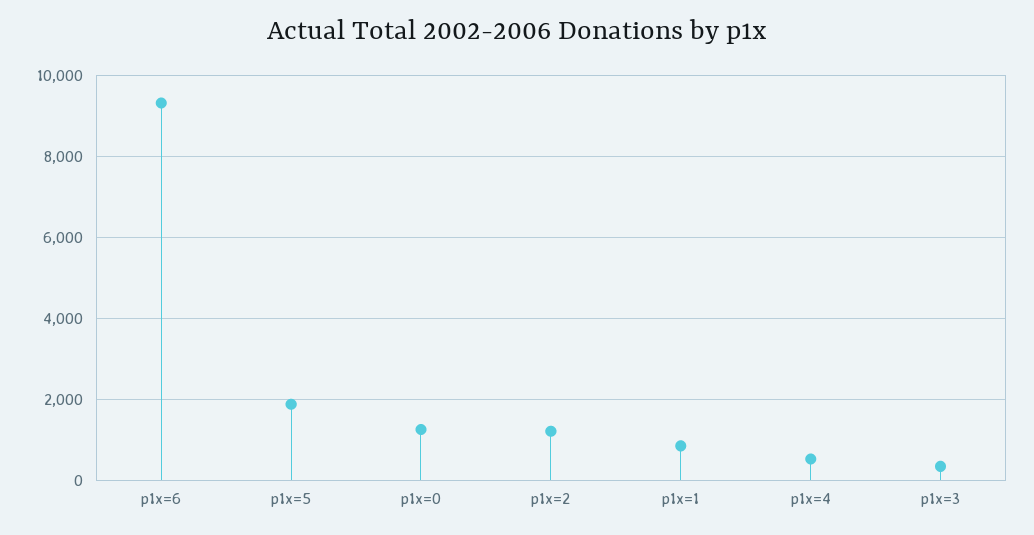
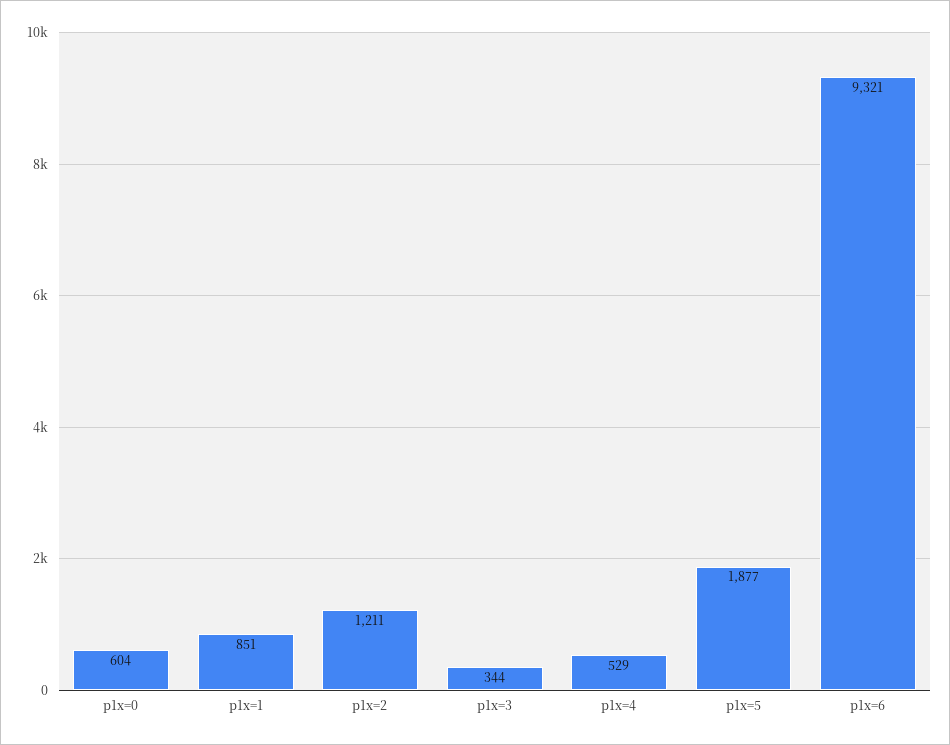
  {
    "p1x=6": 9321,
    "p1x=5": 1877,
-   "p1x=0": 1200,
+   "p1x=0": 604,
    "p1x=2": 1211,
    "p1x=1": 851,
    "p1x=4": 529,
    "p1x=3": 344
  }

